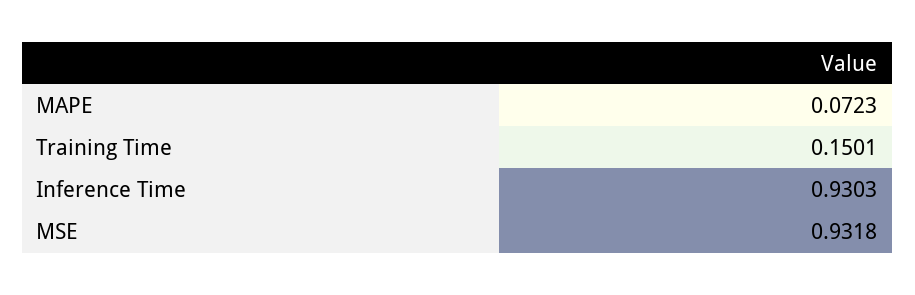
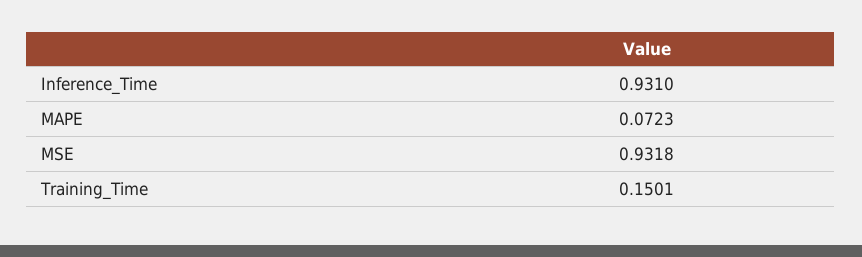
  {
    "MAPE": 0.0723,
    "Training Time": 0.1501,
-   "Inference Time": 0.9303,
+   "Inference Time": 0.931,
    "MSE": 0.9318
  }

